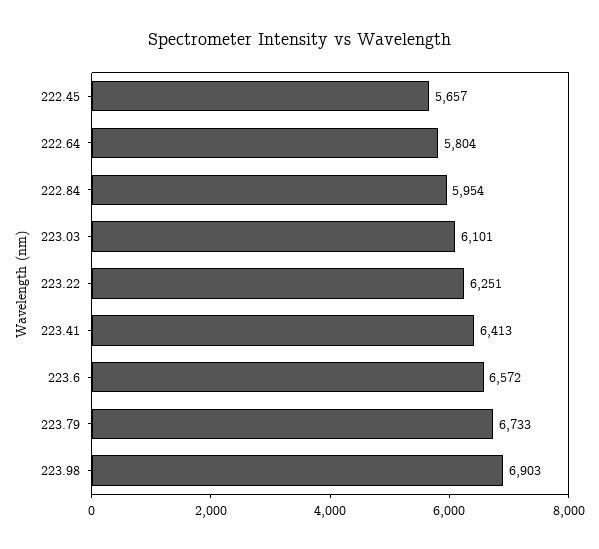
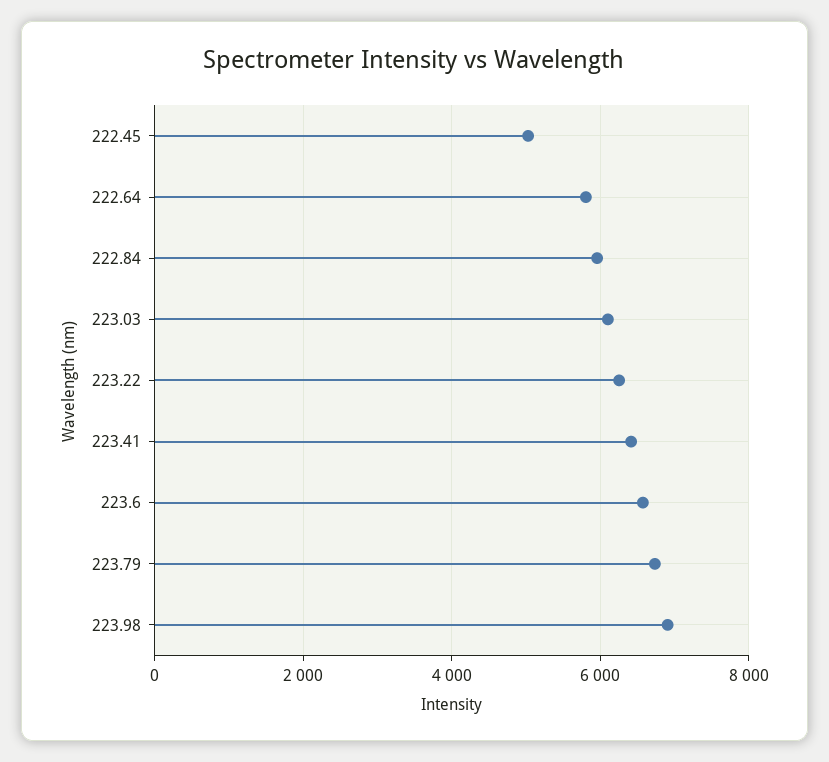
  {
-   "222.45": 5657,
+   "222.45": 5000,
    "222.64": 5804,
    "222.84": 5954,
    "223.03": 6101,
    "223.22": 6251,
    "223.41": 6413,
    "223.6": 6572,
    "223.79": 6733,
    "223.98": 6903
  }

